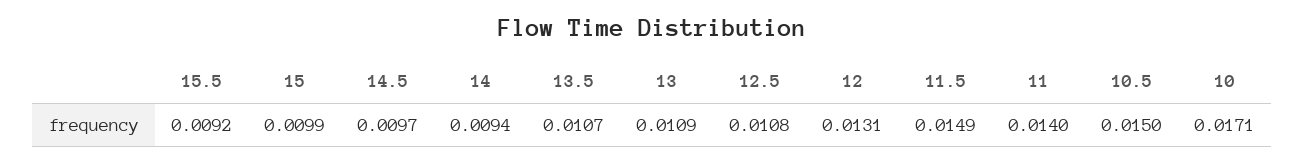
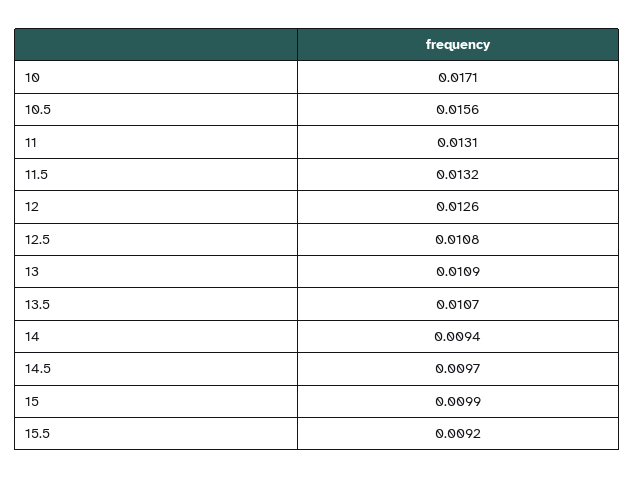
  {
    "15.5": 0.0092,
    "15": 0.0099,
    "14.5": 0.0097,
    "14": 0.0094,
    "13.5": 0.0107,
    "13": 0.0109,
    "12.5": 0.0108,
-   "12": 0.0131,
+   "12": 0.0126,
-   "11.5": 0.0149,
+   "11.5": 0.0132,
-   "11": 0.014,
+   "11": 0.0131,
-   "10.5": 0.015,
+   "10.5": 0.0156,
    "10": 0.0171
  }

